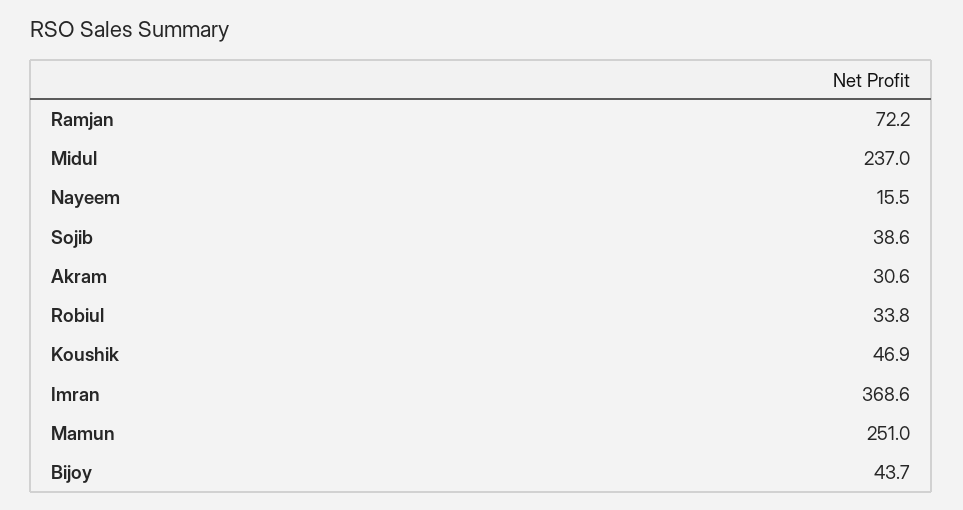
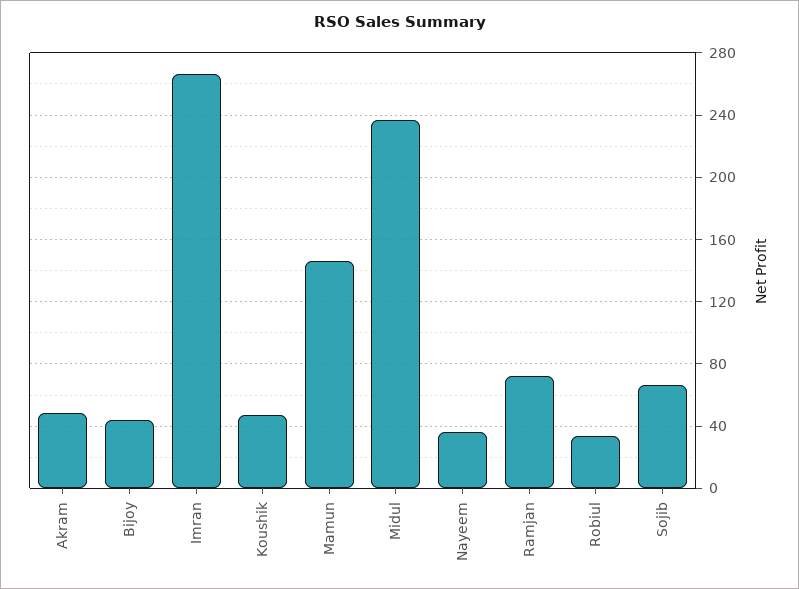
  {
    "Ramjan": 72.2,
    "Midul": 237,
-   "Nayeem": 15.5,
+   "Nayeem": 35,
-   "Sojib": 38.6,
+   "Sojib": 65,
-   "Akram": 30.6,
+   "Akram": 50,
    "Robiul": 33.8,
    "Koushik": 46.9,
-   "Imran": 368.6,
+   "Imran": 265,
-   "Mamun": 251,
+   "Mamun": 145,
    "Bijoy": 43.7
  }

